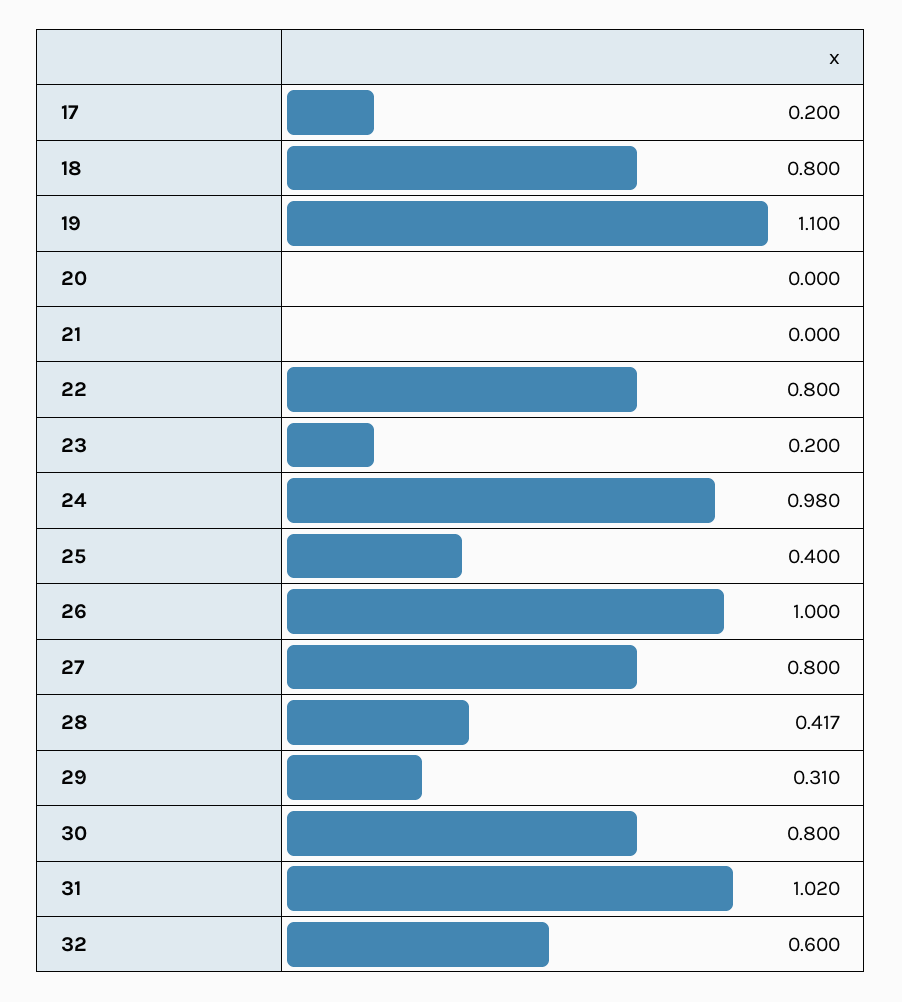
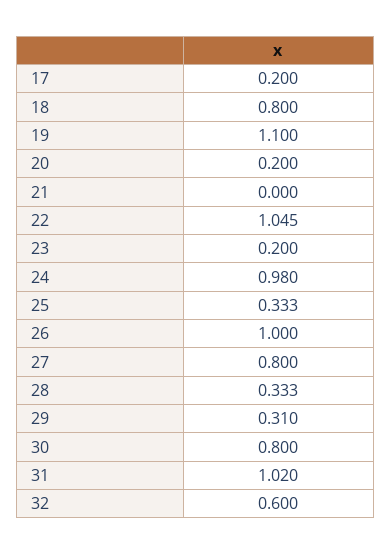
  {
    "17": 0.2,
    "18": 0.8,
    "19": 1.1,
-   "20": 0,
+   "20": 0.2,
    "21": 0,
-   "22": 0.8,
+   "22": 1.045,
    "23": 0.2,
    "24": 0.98,
-   "25": 0.4,
+   "25": 0.333,
    "26": 1,
    "27": 0.8,
-   "28": 0.417,
+   "28": 0.333,
    "29": 0.31,
    "30": 0.8,
    "31": 1.02,
    "32": 0.6
  }

